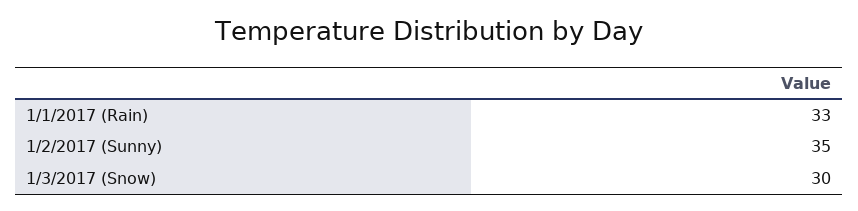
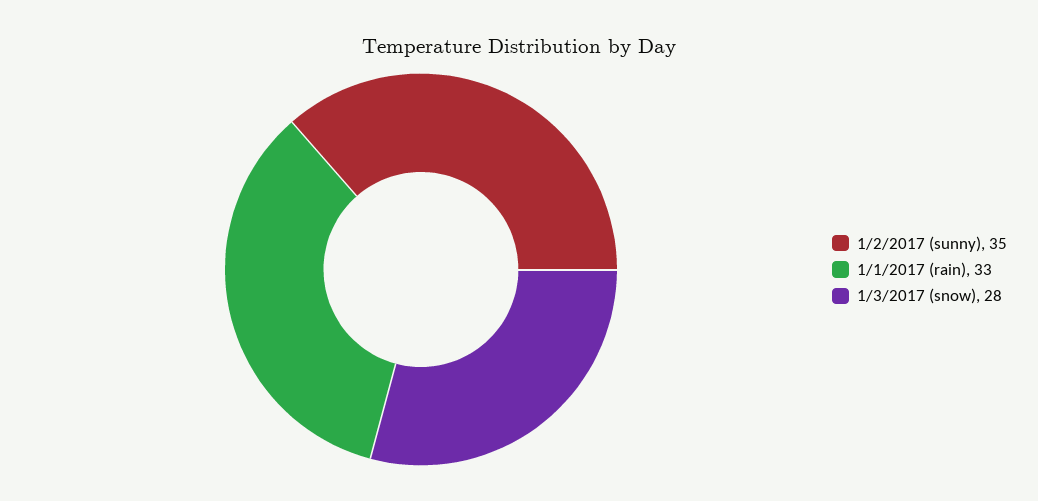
  {
    "1/1/2017 (Rain)": 33,
    "1/2/2017 (Sunny)": 35,
-   "1/3/2017 (Snow)": 30
+   "1/3/2017 (Snow)": 28
  }

